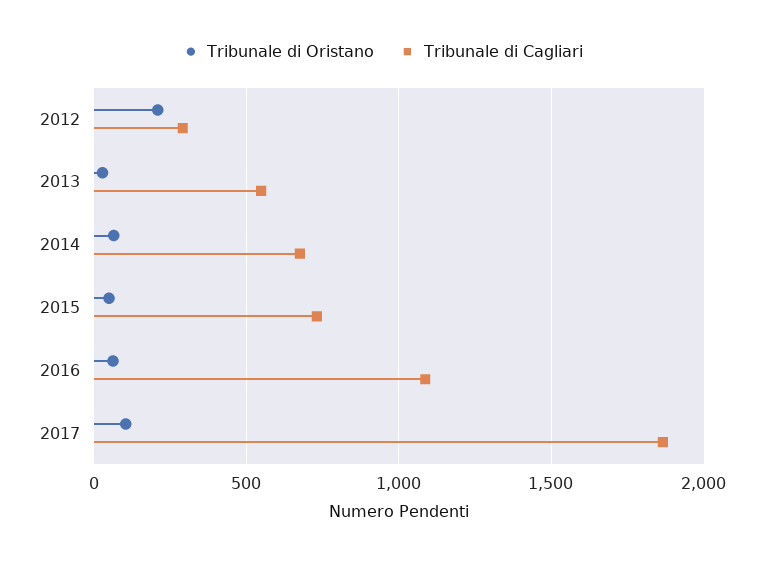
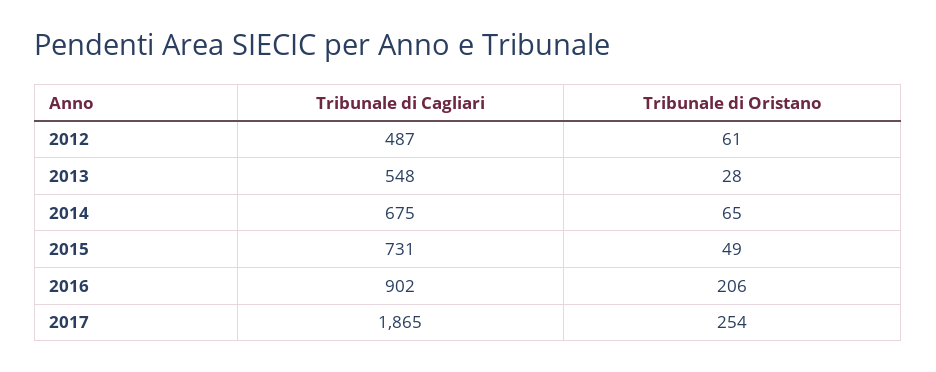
  {
    "Tribunale di Oristano": {
-     "2012": 200,
+     "2012": 61,
      "2013": 28,
      "2014": 65,
      "2015": 49,
-     "2016": 50,
+     "2016": 206,
-     "2017": 100
+     "2017": 254
    },
    "Tribunale di Cagliari": {
-     "2012": 300,
+     "2012": 487,
      "2013": 548,
      "2014": 675,
      "2015": 731,
-     "2016": 1100,
+     "2016": 902,
      "2017": 1865
    }
  }

